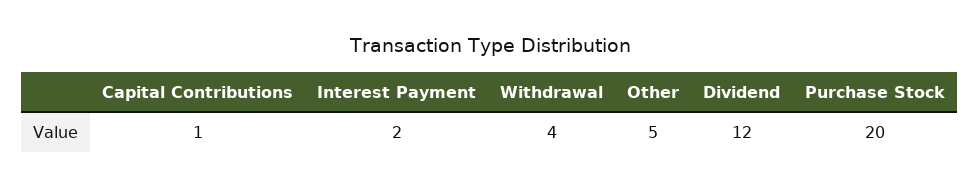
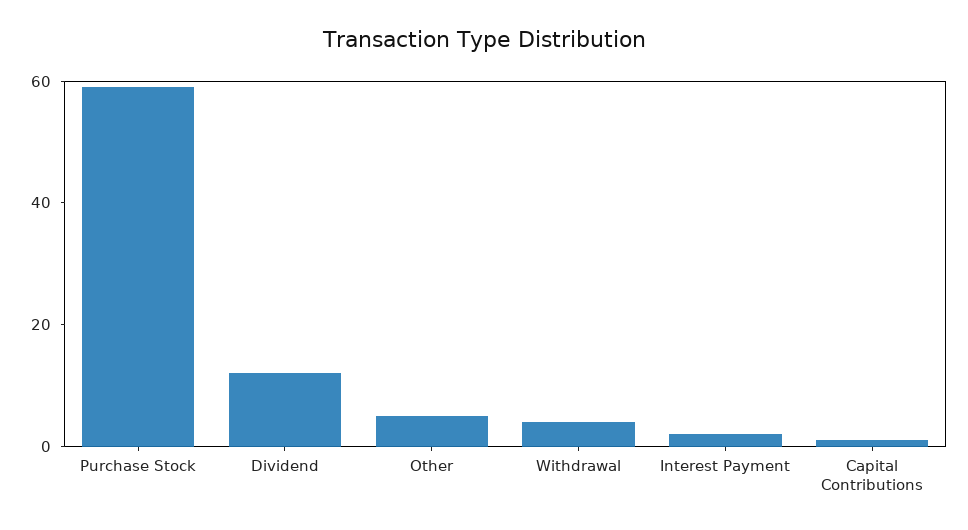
  {
    "Capital Contributions": 1,
    "Interest Payment": 2,
    "Withdrawal": 4,
    "Other": 5,
    "Dividend": 12,
-   "Purchase Stock": 20
+   "Purchase Stock": 60
  }

